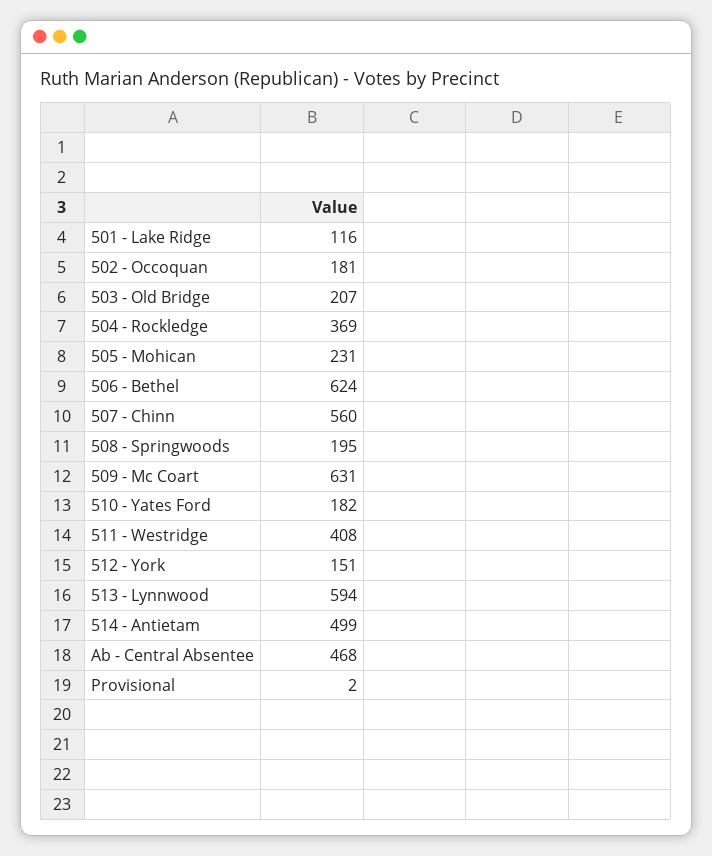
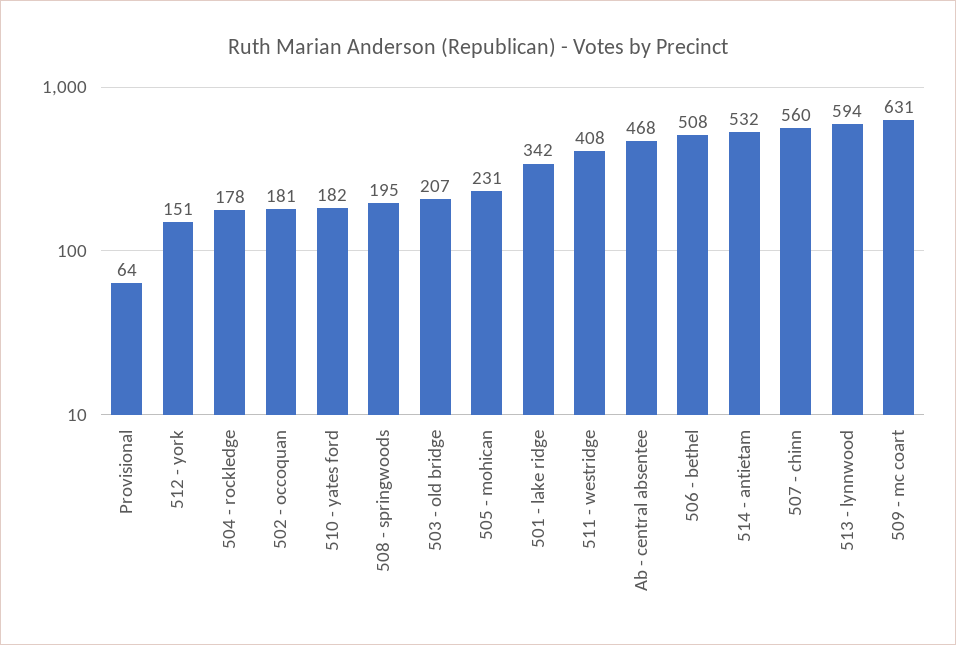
  {
-   "501 - Lake Ridge": 116,
+   "501 - Lake Ridge": 342,
    "502 - Occoquan": 181,
    "503 - Old Bridge": 207,
-   "504 - Rockledge": 369,
+   "504 - Rockledge": 178,
    "505 - Mohican": 231,
-   "506 - Bethel": 624,
+   "506 - Bethel": 508,
    "507 - Chinn": 560,
    "508 - Springwoods": 195,
    "509 - Mc Coart": 631,
    "510 - Yates Ford": 182,
    "511 - Westridge": 408,
    "512 - York": 151,
    "513 - Lynnwood": 594,
-   "514 - Antietam": 499,
+   "514 - Antietam": 532,
    "Ab - Central Absentee": 468,
-   "Provisional": 2
+   "Provisional": 64
  }

